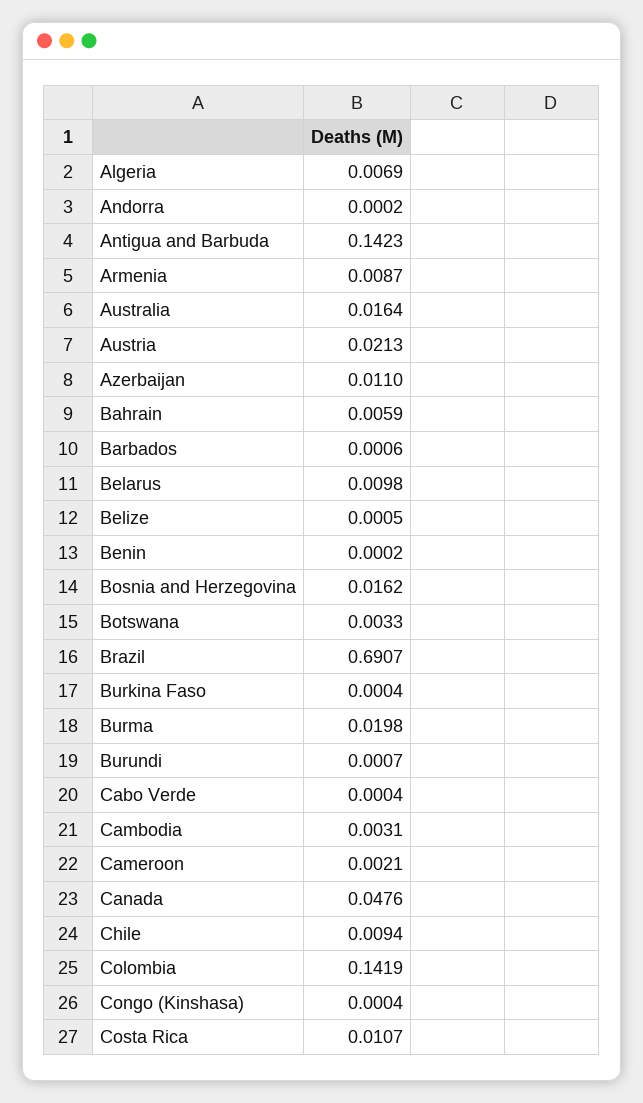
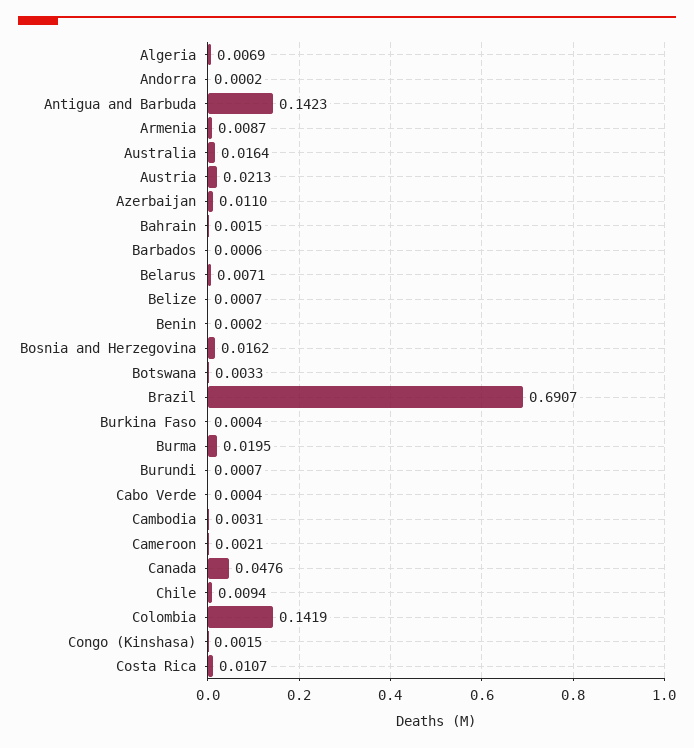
  {
    "Algeria": 0.0069,
    "Andorra": 0.0002,
    "Antigua and Barbuda": 0.1423,
    "Armenia": 0.0087,
    "Australia": 0.0164,
    "Austria": 0.0213,
    "Azerbaijan": 0.011,
-   "Bahrain": 0.0059,
+   "Bahrain": 0.0015,
    "Barbados": 0.0006,
-   "Belarus": 0.0098,
+   "Belarus": 0.0071,
-   "Belize": 0.0005,
+   "Belize": 0.0007,
    "Benin": 0.0002,
    "Bosnia and Herzegovina": 0.0162,
    "Botswana": 0.0033,
    "Brazil": 0.6907,
    "Burkina Faso": 0.0004,
-   "Burma": 0.0198,
+   "Burma": 0.0195,
    "Burundi": 0.0007,
    "Cabo Verde": 0.0004,
    "Cambodia": 0.0031,
    "Cameroon": 0.0021,
    "Canada": 0.0476,
    "Chile": 0.0094,
    "Colombia": 0.1419,
-   "Congo (Kinshasa)": 0.0004,
+   "Congo (Kinshasa)": 0.0015,
    "Costa Rica": 0.0107
  }

